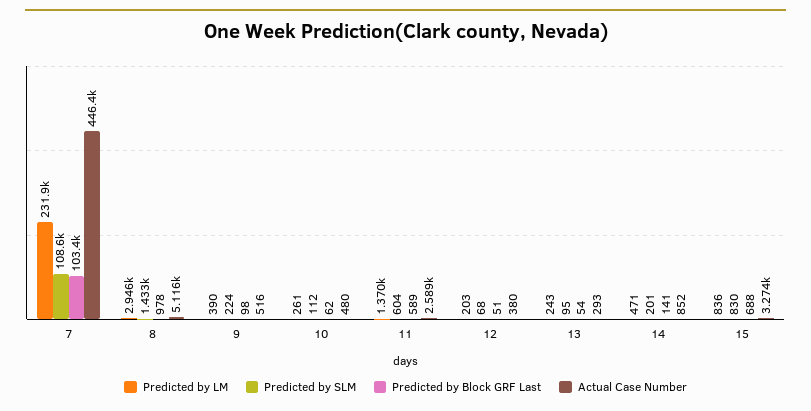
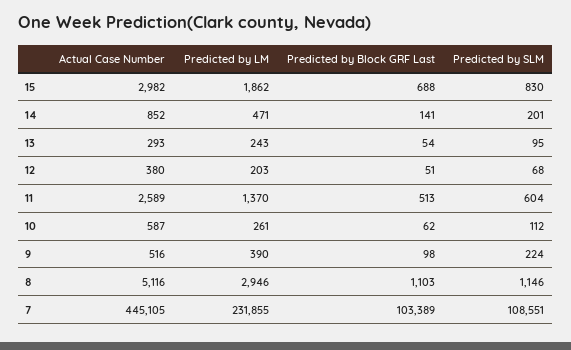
  {
    "Predicted by LM": {
      "7": 231855,
      "8": 2946,
      "9": 390,
      "10": 261,
      "11": 1370,
      "12": 203,
      "13": 243,
      "14": 471,
-     "15": 836
+     "15": 1862
    },
    "Predicted by SLM": {
      "7": 108551,
-     "8": 1433,
+     "8": 1146,
      "9": 224,
      "10": 112,
      "11": 604,
      "12": 68,
      "13": 95,
      "14": 201,
      "15": 830
    },
    "Predicted by Block GRF Last": {
      "7": 103389,
-     "8": 978,
+     "8": 1103,
      "9": 98,
      "10": 62,
-     "11": 589,
+     "11": 513,
      "12": 51,
      "13": 54,
      "14": 141,
      "15": 688
    },
    "Actual Case Number": {
-     "7": 446400,
+     "7": 445105,
      "8": 5116,
      "9": 516,
-     "10": 480,
+     "10": 587,
      "11": 2589,
      "12": 380,
      "13": 293,
      "14": 852,
-     "15": 3274
+     "15": 2982
    }
  }

